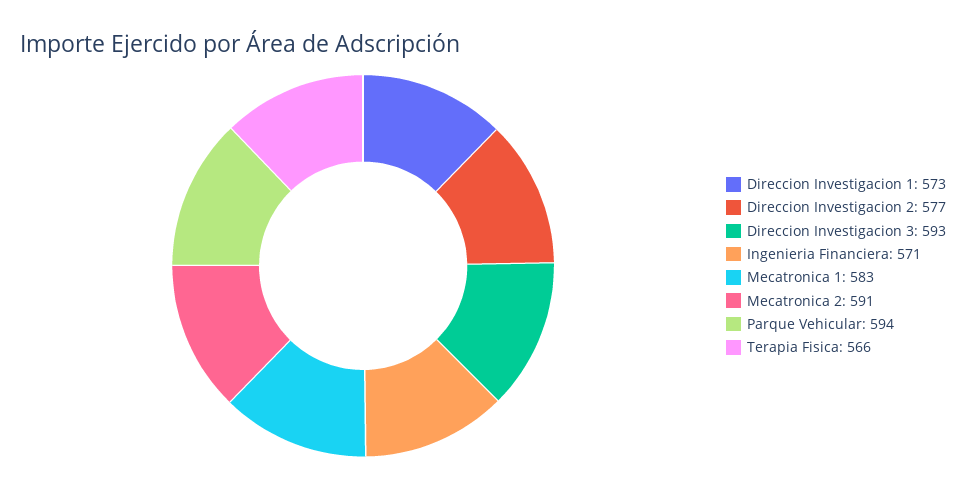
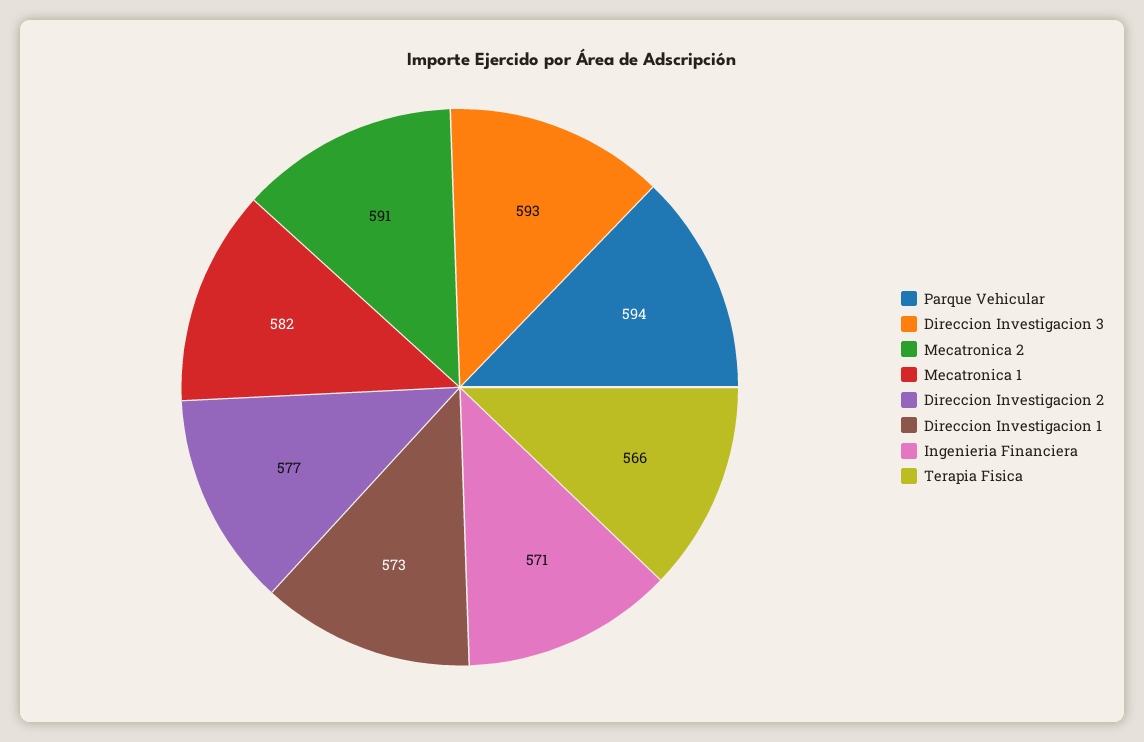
  {
    "Direccion Investigacion 1": 573,
    "Direccion Investigacion 2": 577,
    "Direccion Investigacion 3": 593,
    "Ingenieria Financiera": 571,
-   "Mecatronica 1": 583,
+   "Mecatronica 1": 582,
    "Mecatronica 2": 591,
    "Parque Vehicular": 594,
    "Terapia Fisica": 566
  }

